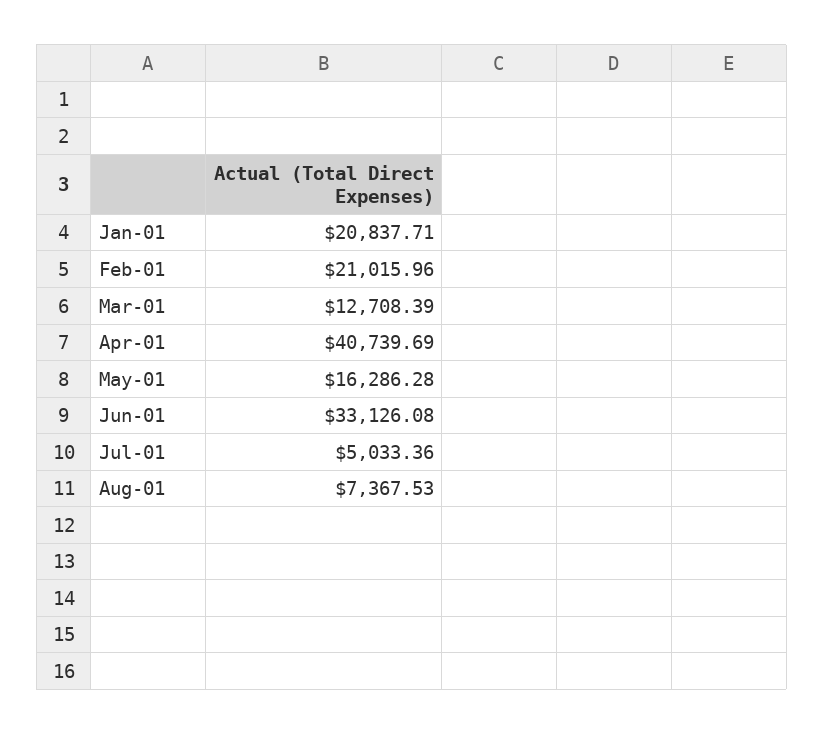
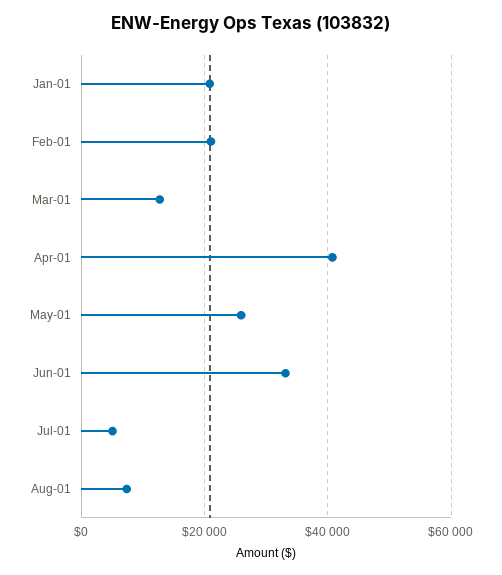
  {
    "Jan-01": 20837.71,
    "Feb-01": 21015.96,
    "Mar-01": 12708.39,
    "Apr-01": 40739.69,
-   "May-01": 16286.28,
+   "May-01": 26000,
    "Jun-01": 33126.08,
    "Jul-01": 5033.36,
    "Aug-01": 7367.53
  }

